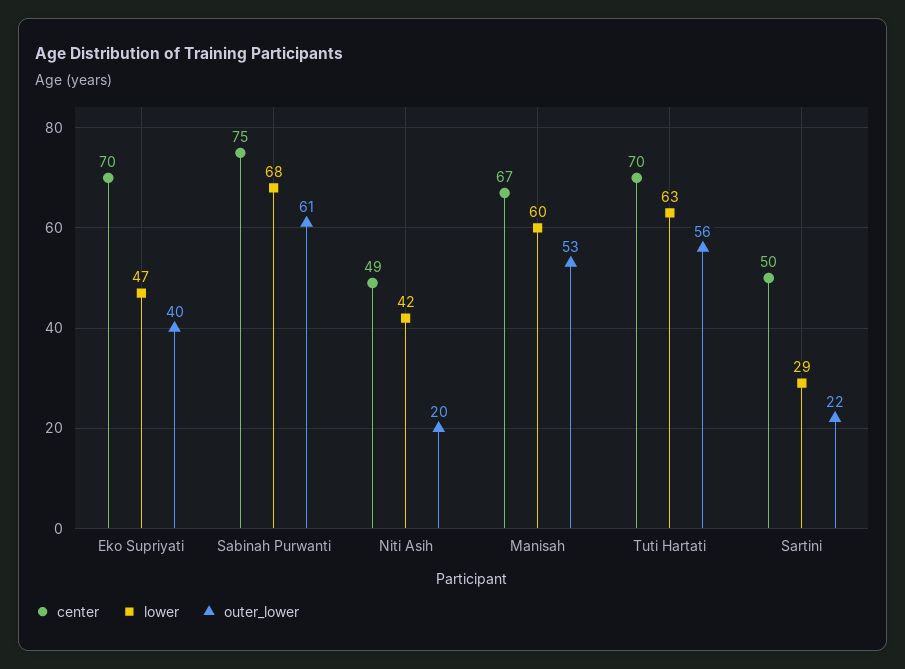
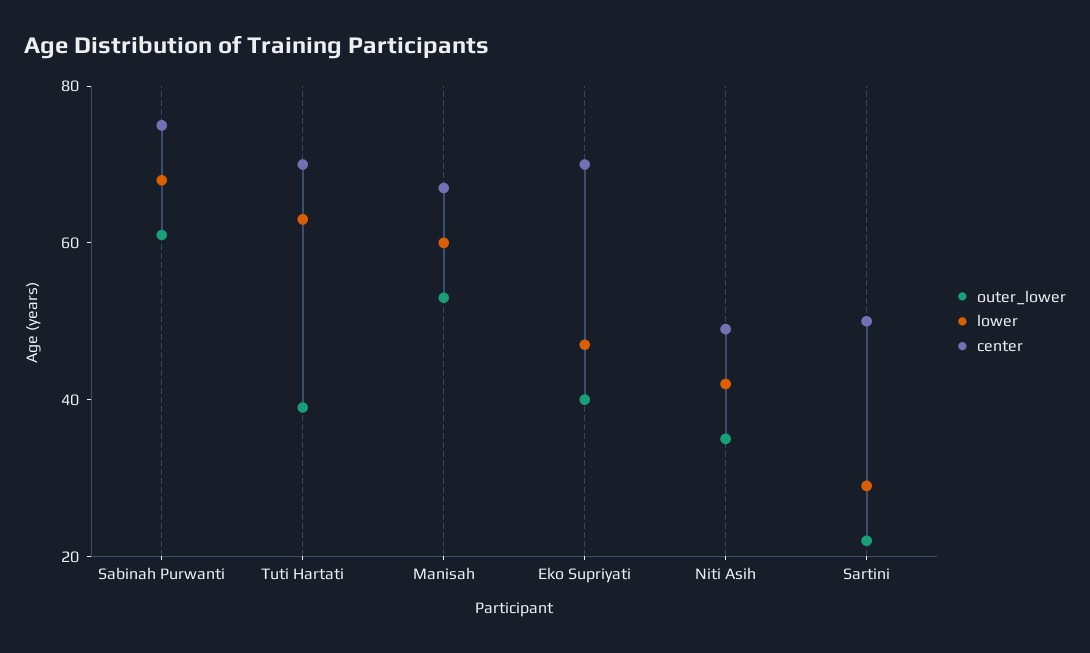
  {
    "center": {
      "Eko Supriyati": 70,
      "Sabinah Purwanti": 75,
      "Niti Asih": 49,
      "Manisah": 67,
      "Tuti Hartati": 70,
      "Sartini": 50
    },
    "lower": {
      "Eko Supriyati": 47,
      "Sabinah Purwanti": 68,
      "Niti Asih": 42,
      "Manisah": 60,
      "Tuti Hartati": 63,
      "Sartini": 29
    },
    "outer_lower": {
      "Eko Supriyati": 40,
      "Sabinah Purwanti": 61,
-     "Niti Asih": 20,
+     "Niti Asih": 35,
      "Manisah": 53,
-     "Tuti Hartati": 56,
+     "Tuti Hartati": 40,
      "Sartini": 22
    }
  }

